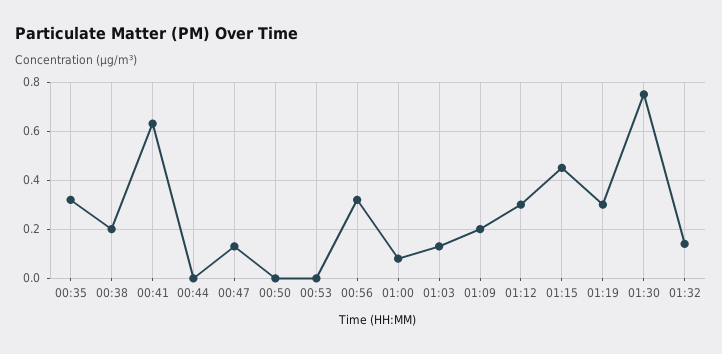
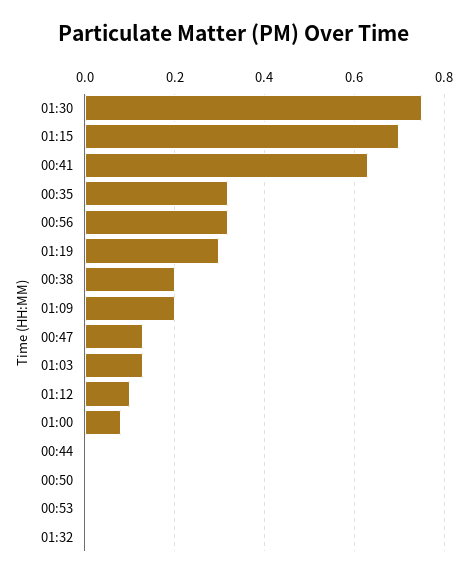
  {
    "00:35": 0.3,
    "00:38": 0.2,
    "00:41": 0.65,
    "00:44": 0,
    "00:47": 0.15,
    "00:50": 0,
    "00:53": 0,
    "00:56": 0.3,
    "01:00": 0.1,
    "01:03": 0.15,
    "01:09": 0.2,
-   "01:12": 0.3,
+   "01:12": 0.1,
-   "01:15": 0.45,
+   "01:15": 0.7,
    "01:19": 0.3,
    "01:30": 0.75,
-   "01:32": 0.15
+   "01:32": 0
  }

